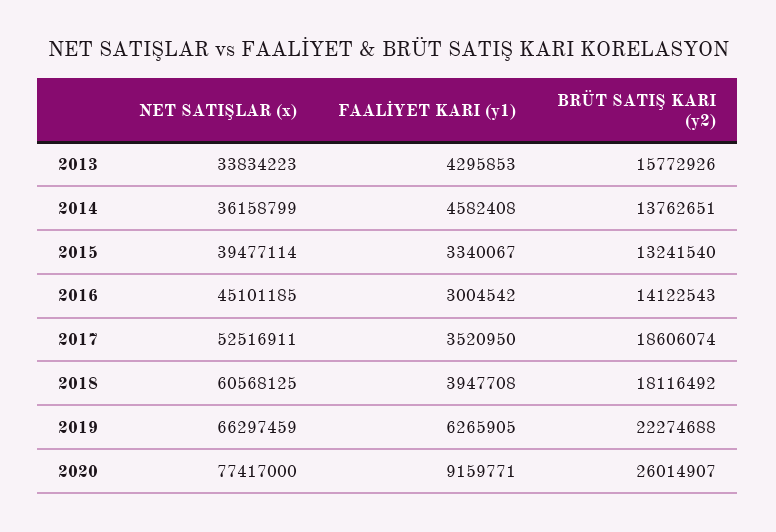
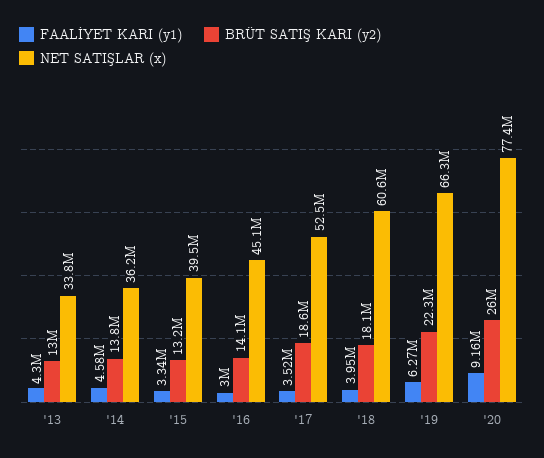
  {
    "NET SATIŞLAR (x)": {
      "2013": 33834223,
      "2014": 36158799,
      "2015": 39477114,
      "2016": 45101185,
      "2017": 52516911,
      "2018": 60568125,
      "2019": 66297459,
      "2020": 77417000
    },
    "FAALİYET KARI (y1)": {
      "2013": 4295853,
      "2014": 4582408,
      "2015": 3340067,
      "2016": 3004542,
      "2017": 3520950,
      "2018": 3947708,
      "2019": 6265905,
      "2020": 9159771
    },
    "BRÜT SATIŞ KARI (y2)": {
-     "2013": 15772926,
+     "2013": 13000000,
      "2014": 13762651,
      "2015": 13241540,
      "2016": 14122543,
      "2017": 18606074,
      "2018": 18116492,
      "2019": 22274688,
      "2020": 26014907
    }
  }

